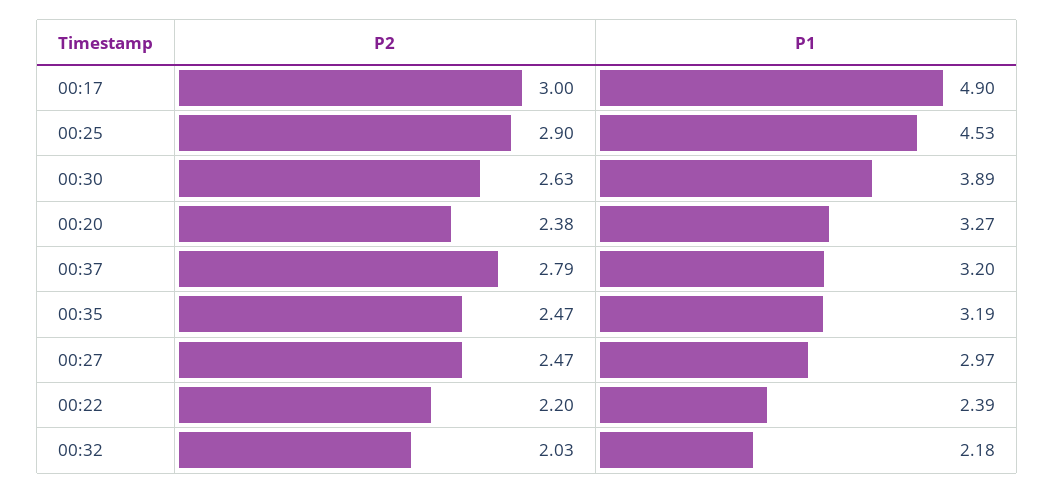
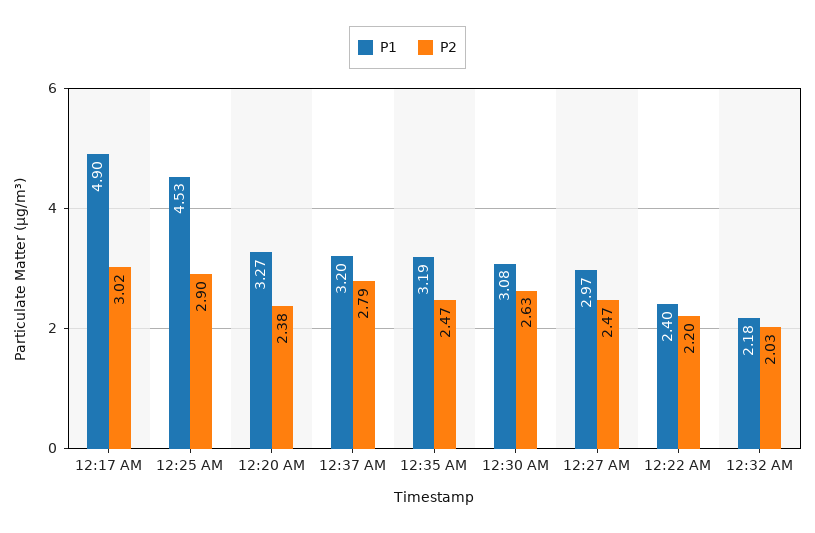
  {
    "P2": {
-     "00:17": 3,
+     "00:17": 3.02,
      "00:25": 2.9,
      "00:30": 2.63,
      "00:20": 2.38,
      "00:37": 2.79,
      "00:35": 2.47,
      "00:27": 2.47,
      "00:22": 2.2,
      "00:32": 2.03
    },
    "P1": {
      "00:17": 4.9,
      "00:25": 4.53,
-     "00:30": 3.89,
+     "00:30": 3.08,
      "00:20": 3.27,
      "00:37": 3.2,
      "00:35": 3.19,
      "00:27": 2.97,
-     "00:22": 2.39,
+     "00:22": 2.4,
      "00:32": 2.18
    }
  }

